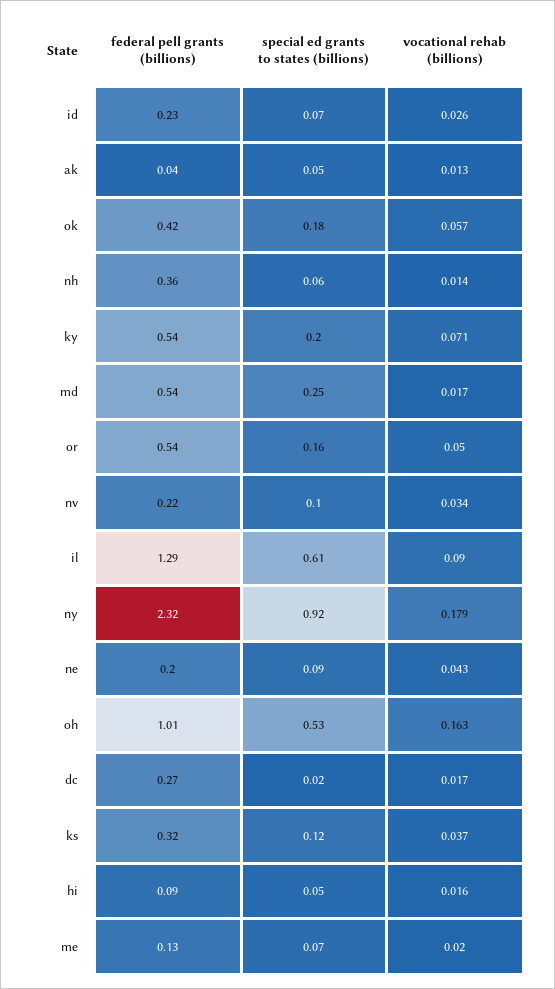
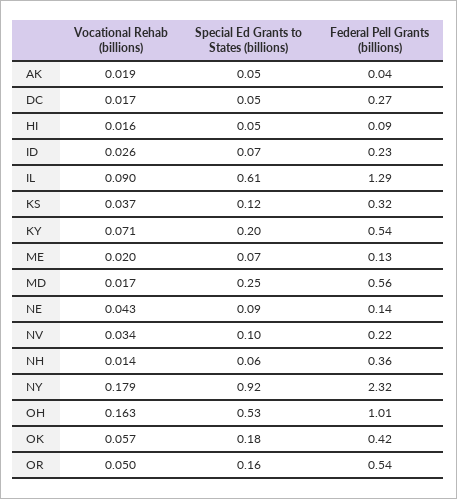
  {
    "federal pell grants (billions)": {
      "id": 0.23,
      "ak": 0.04,
      "ok": 0.42,
      "nh": 0.36,
      "ky": 0.54,
-     "md": 0.54,
+     "md": 0.56,
      "or": 0.54,
      "nv": 0.22,
      "il": 1.29,
      "ny": 2.32,
-     "ne": 0.2,
+     "ne": 0.14,
      "oh": 1.01,
      "dc": 0.27,
      "ks": 0.32,
      "hi": 0.09,
      "me": 0.13
    },
    "special ed grants to states (billions)": {
      "id": 0.07,
      "ak": 0.05,
      "ok": 0.18,
      "nh": 0.06,
      "ky": 0.2,
      "md": 0.25,
      "or": 0.16,
      "nv": 0.1,
      "il": 0.61,
      "ny": 0.92,
      "ne": 0.09,
      "oh": 0.53,
-     "dc": 0.02,
+     "dc": 0.05,
      "ks": 0.12,
      "hi": 0.05,
      "me": 0.07
    },
    "vocational rehab (billions)": {
      "id": 0.026,
-     "ak": 0.013,
+     "ak": 0.019,
      "ok": 0.057,
      "nh": 0.014,
      "ky": 0.071,
      "md": 0.017,
      "or": 0.05,
      "nv": 0.034,
      "il": 0.09,
      "ny": 0.179,
      "ne": 0.043,
      "oh": 0.163,
      "dc": 0.017,
      "ks": 0.037,
      "hi": 0.016,
      "me": 0.02
    }
  }

